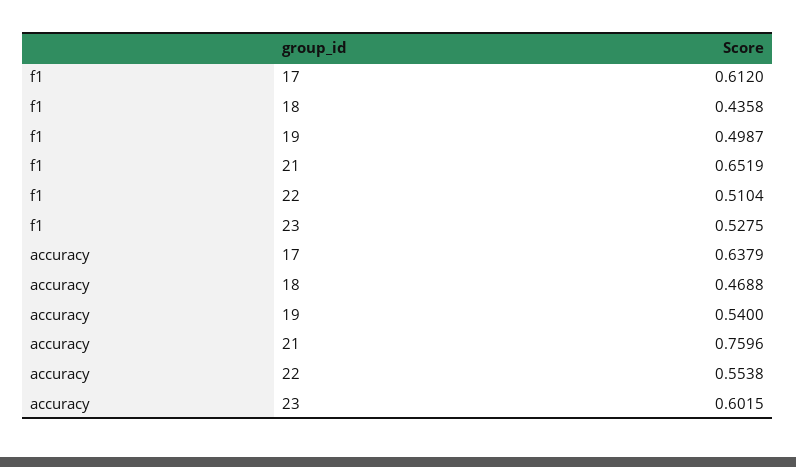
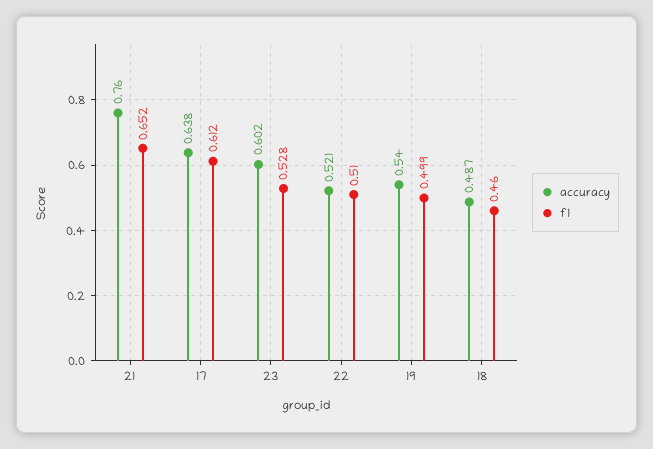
  {
    "f1": {
      "17": 0.612,
-     "18": 0.4358,
+     "18": 0.46,
      "19": 0.4987,
      "21": 0.6519,
      "22": 0.5104,
      "23": 0.5275
    },
    "accuracy": {
      "17": 0.6379,
-     "18": 0.4688,
+     "18": 0.487,
      "19": 0.54,
      "21": 0.7596,
-     "22": 0.5538,
+     "22": 0.521,
      "23": 0.6015
    }
  }

